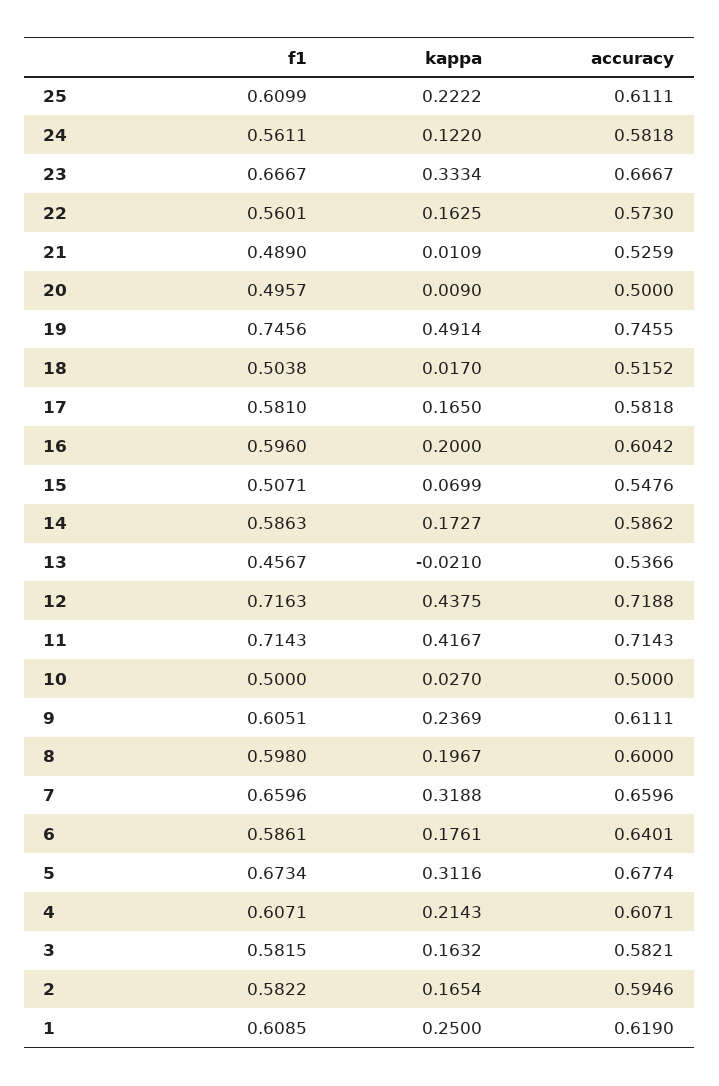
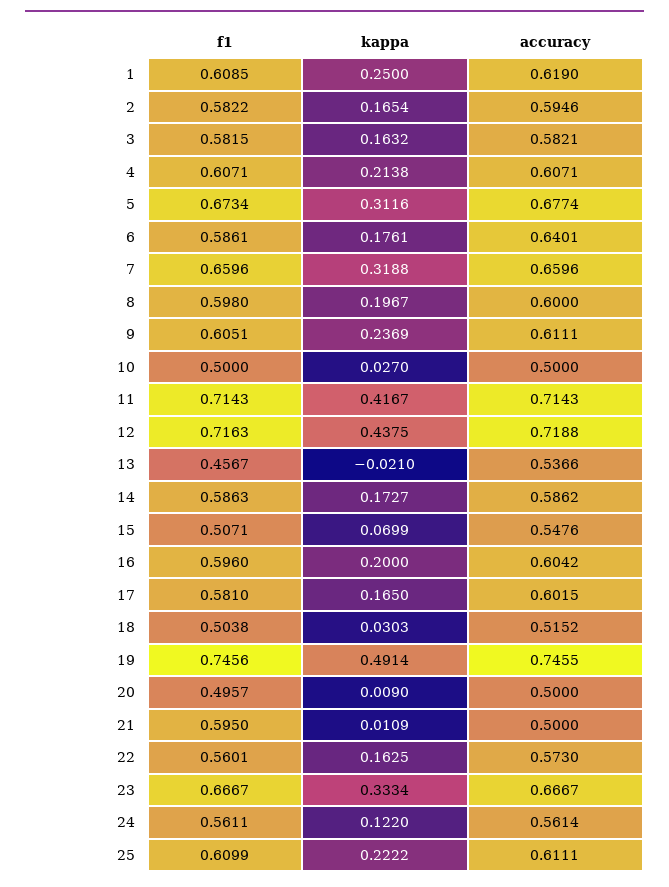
  {
    "f1": {
      "25": 0.6099,
      "24": 0.5611,
      "23": 0.6667,
      "22": 0.5601,
-     "21": 0.489,
+     "21": 0.595,
      "20": 0.4957,
      "19": 0.7456,
      "18": 0.5038,
      "17": 0.581,
      "16": 0.596,
      "15": 0.5071,
      "14": 0.5863,
      "13": 0.4567,
      "12": 0.7163,
      "11": 0.7143,
      "10": 0.5,
      "9": 0.6051,
      "8": 0.598,
      "7": 0.6596,
      "6": 0.5861,
      "5": 0.6734,
      "4": 0.6071,
      "3": 0.5815,
      "2": 0.5822,
      "1": 0.6085
    },
    "kappa": {
      "25": 0.2222,
      "24": 0.122,
      "23": 0.3334,
      "22": 0.1625,
      "21": 0.0109,
      "20": 0.009,
      "19": 0.4914,
-     "18": 0.017,
+     "18": 0.0303,
      "17": 0.165,
      "16": 0.2,
      "15": 0.0699,
      "14": 0.1727,
      "13": -0.021,
      "12": 0.4375,
      "11": 0.4167,
      "10": 0.027,
      "9": 0.2369,
      "8": 0.1967,
      "7": 0.3188,
      "6": 0.1761,
      "5": 0.3116,
-     "4": 0.2143,
+     "4": 0.2138,
      "3": 0.1632,
      "2": 0.1654,
      "1": 0.25
    },
    "accuracy": {
      "25": 0.6111,
-     "24": 0.5818,
+     "24": 0.5614,
      "23": 0.6667,
      "22": 0.573,
-     "21": 0.5259,
+     "21": 0.5,
      "20": 0.5,
      "19": 0.7455,
      "18": 0.5152,
-     "17": 0.5818,
+     "17": 0.6015,
      "16": 0.6042,
      "15": 0.5476,
      "14": 0.5862,
      "13": 0.5366,
      "12": 0.7188,
      "11": 0.7143,
      "10": 0.5,
      "9": 0.6111,
      "8": 0.6,
      "7": 0.6596,
      "6": 0.6401,
      "5": 0.6774,
      "4": 0.6071,
      "3": 0.5821,
      "2": 0.5946,
      "1": 0.619
    }
  }

